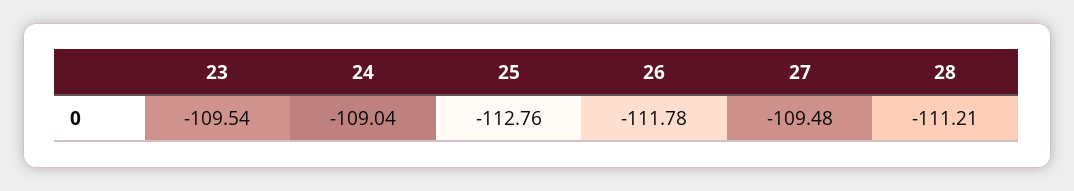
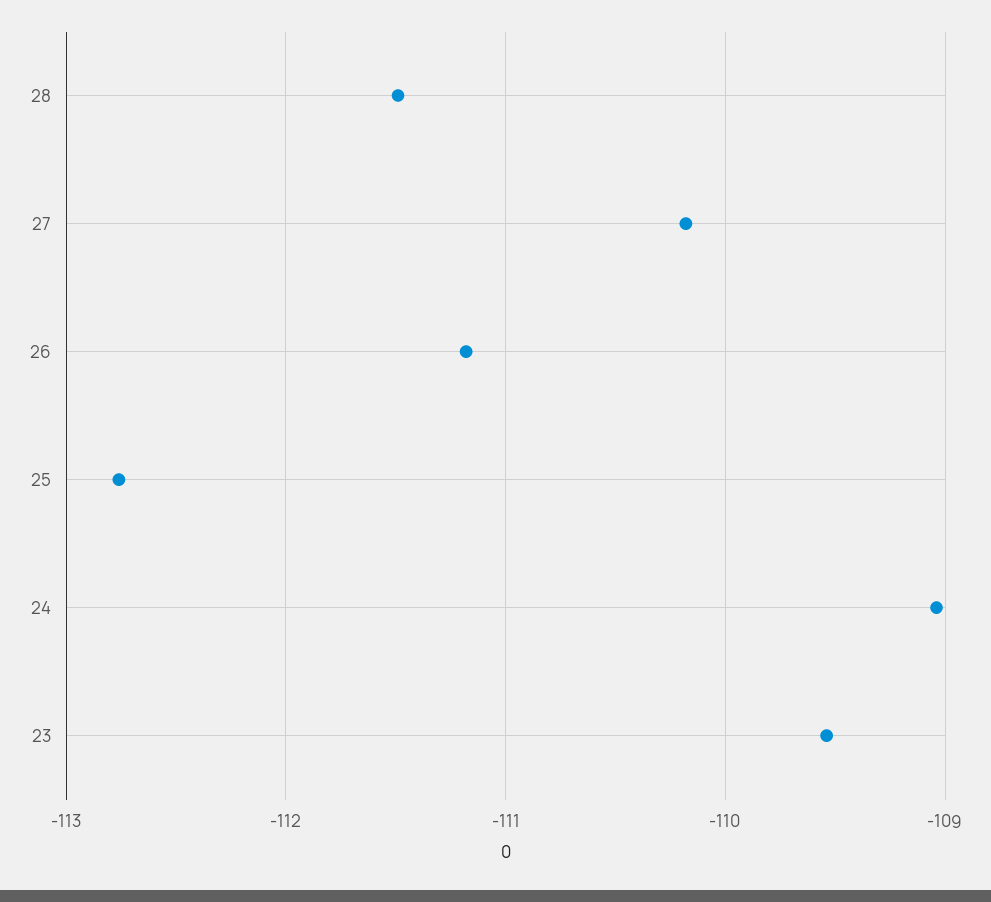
  {
    "23": -109.54,
    "24": -109.04,
    "25": -112.76,
-   "26": -111.78,
+   "26": -111.2,
-   "27": -109.48,
+   "27": -110.2,
-   "28": -111.21
+   "28": -111.5
  }

